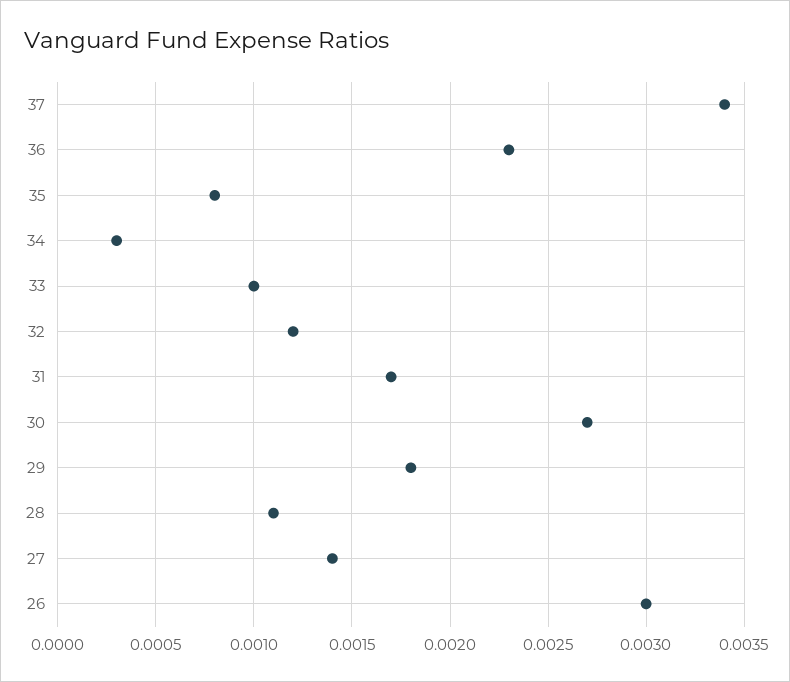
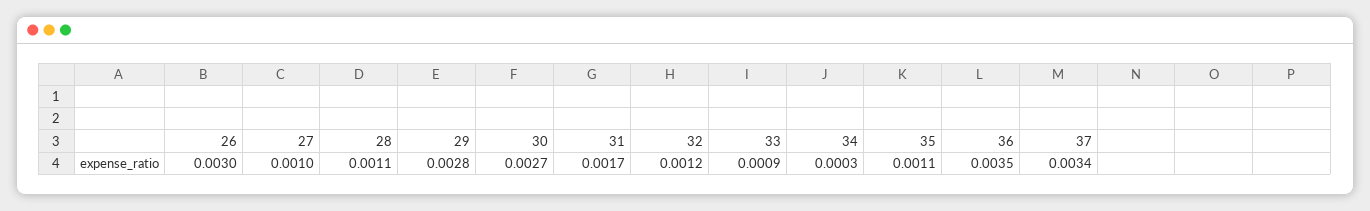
  {
    "37": 0.0034,
-   "36": 0.0023,
+   "36": 0.0035,
-   "35": 0.0008,
+   "35": 0.0011,
    "34": 0.0003,
-   "33": 0.001,
+   "33": 0.0009,
    "32": 0.0012,
    "31": 0.0017,
    "30": 0.0027,
-   "29": 0.0018,
+   "29": 0.0028,
    "28": 0.0011,
-   "27": 0.0014,
+   "27": 0.001,
    "26": 0.003
  }

